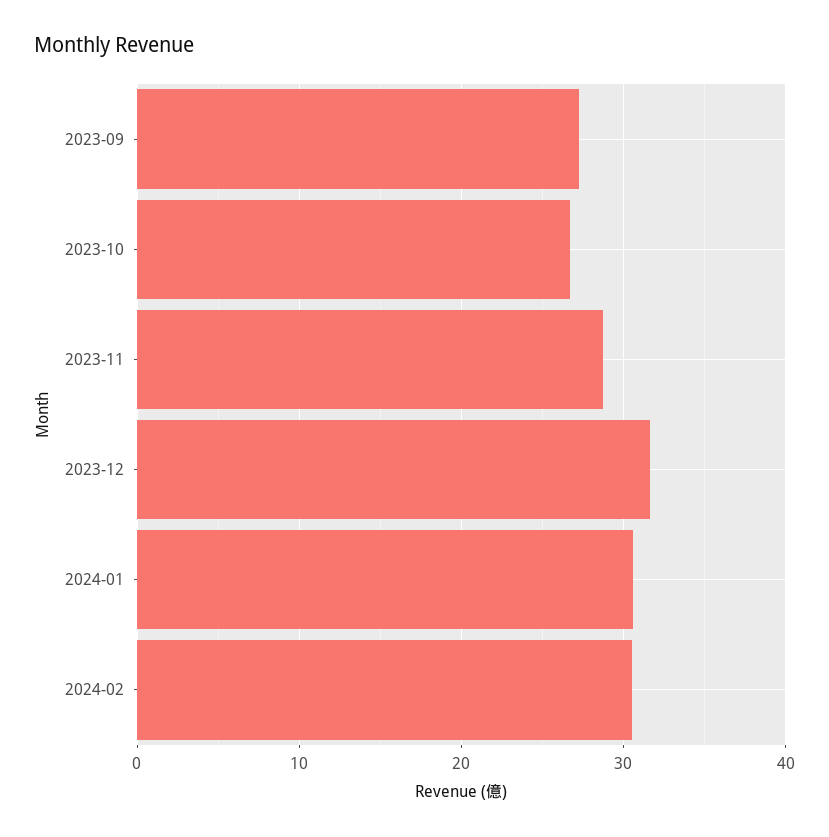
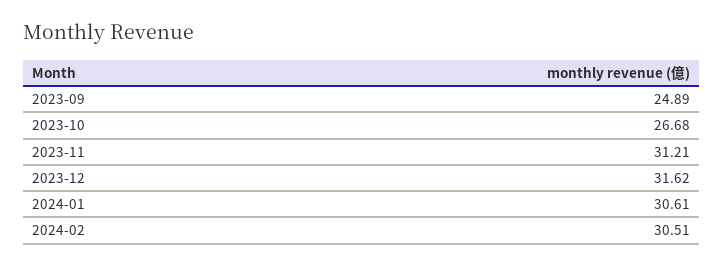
  {
-   "2023-09": 27,
+   "2023-09": 24.89,
    "2023-10": 26.68,
-   "2023-11": 29,
+   "2023-11": 31.21,
    "2023-12": 31.62,
    "2024-01": 30.61,
    "2024-02": 30.51
  }

